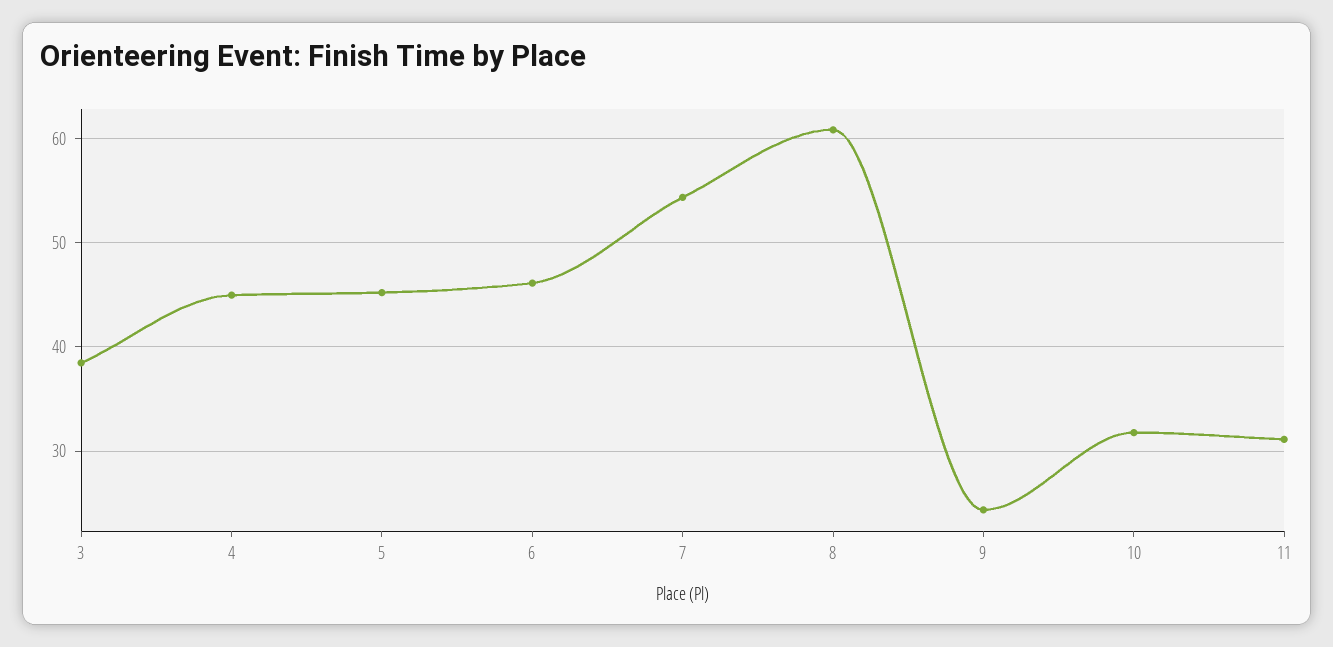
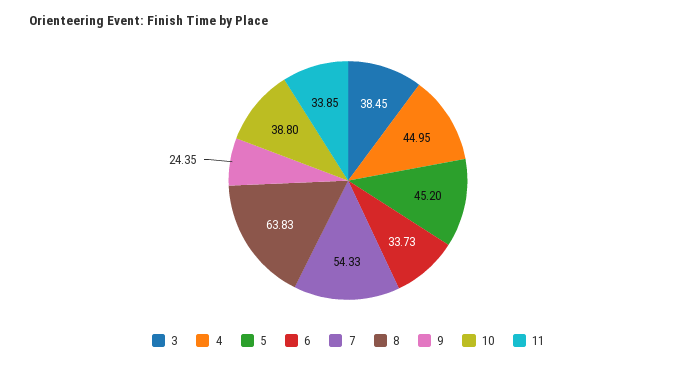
  {
    "3": 38.45,
    "4": 44.95,
    "5": 45.2,
-   "6": 46,
+   "6": 33.73,
    "7": 54.33,
-   "8": 61,
+   "8": 63.83,
    "9": 24.35,
-   "10": 32,
+   "10": 38.8,
-   "11": 31
+   "11": 33.85
  }

